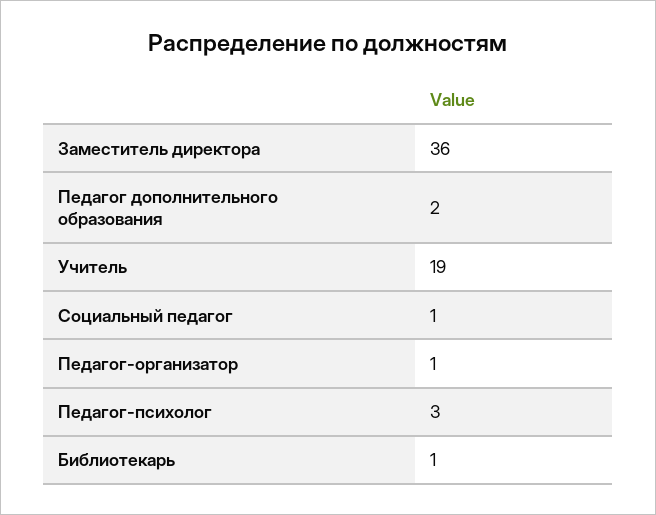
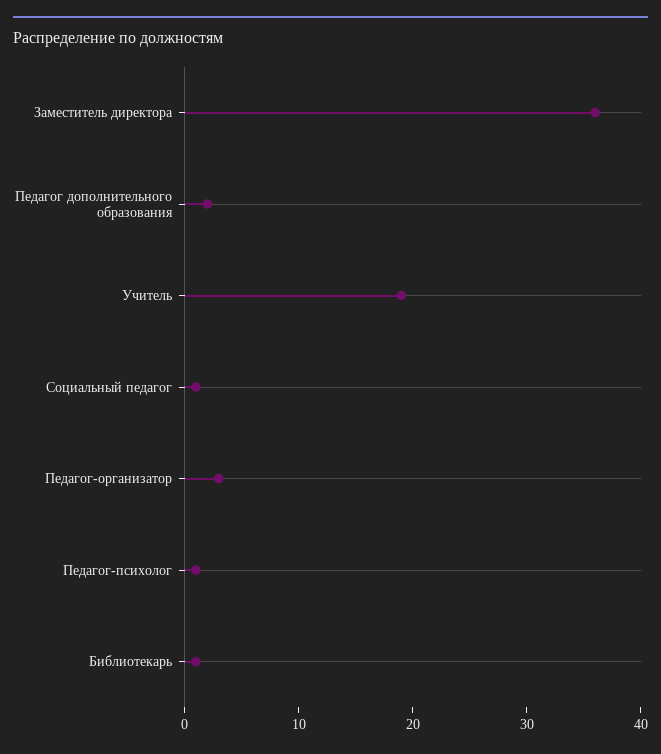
  {
    "Заместитель директора": 36,
    "Педагог дополнительного образования": 2,
    "Учитель": 19,
    "Социальный педагог": 1,
-   "Педагог-организатор": 1,
+   "Педагог-организатор": 3,
-   "Педагог-психолог": 3,
+   "Педагог-психолог": 1,
    "Библиотекарь": 1
  }

